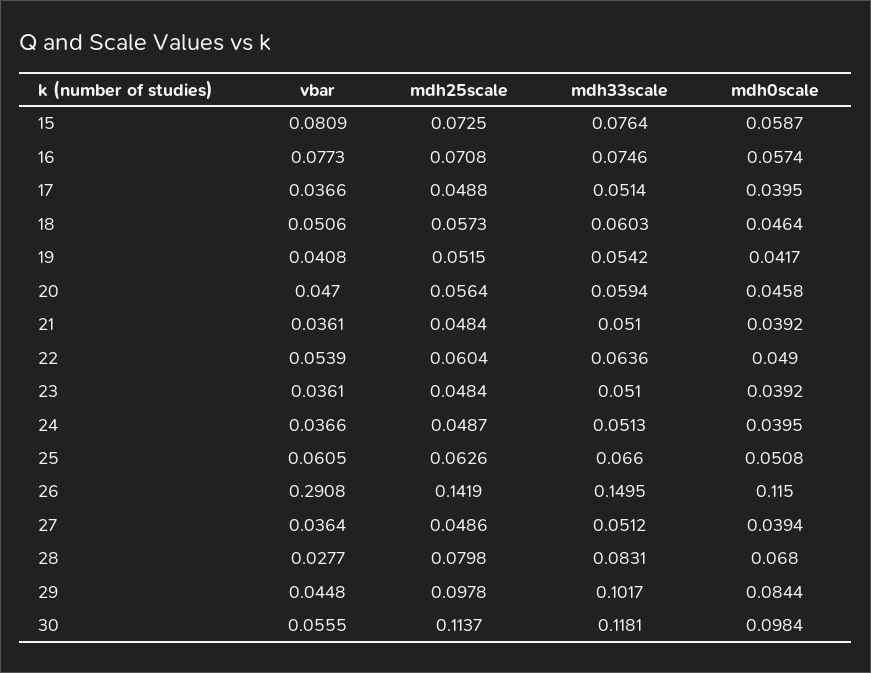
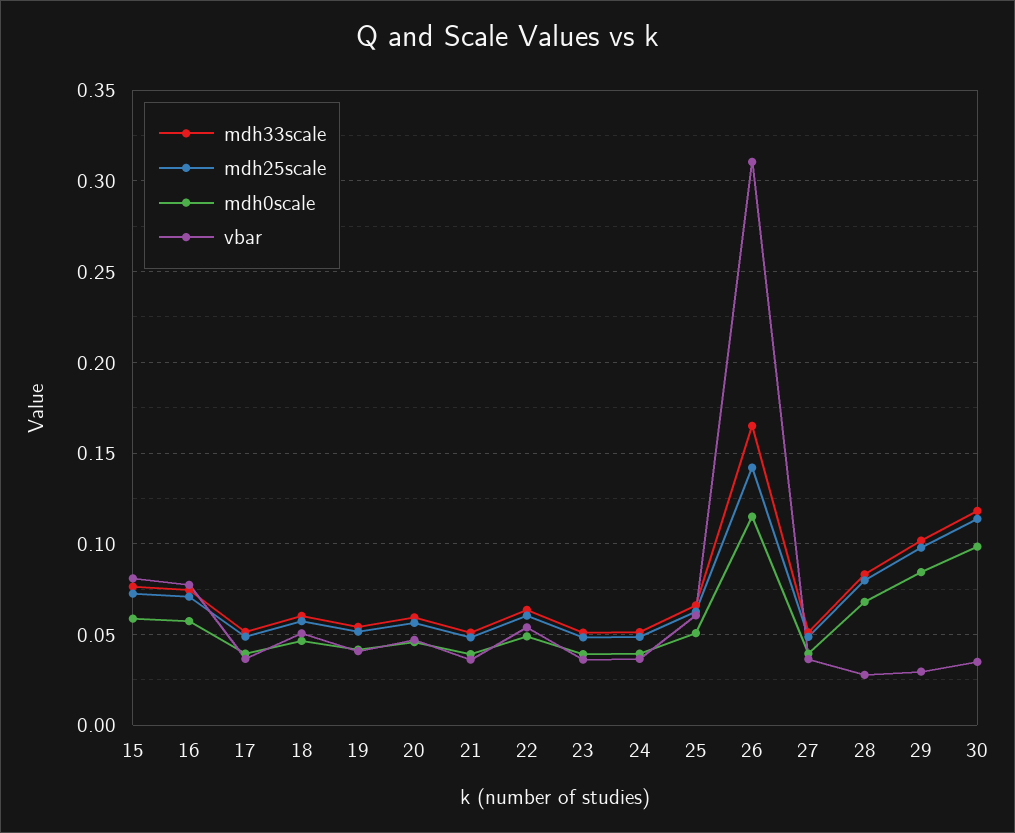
  {
    "vbar": {
      "15": 0.0809,
      "16": 0.0773,
      "17": 0.0366,
      "18": 0.0506,
      "19": 0.0408,
      "20": 0.047,
      "21": 0.0361,
      "22": 0.0539,
      "23": 0.0361,
      "24": 0.0366,
      "25": 0.0605,
-     "26": 0.2908,
+     "26": 0.31,
      "27": 0.0364,
      "28": 0.0277,
-     "29": 0.0448,
+     "29": 0.03,
-     "30": 0.0555
+     "30": 0.035
    },
    "mdh25scale": {
      "15": 0.0725,
      "16": 0.0708,
      "17": 0.0488,
      "18": 0.0573,
      "19": 0.0515,
      "20": 0.0564,
      "21": 0.0484,
      "22": 0.0604,
      "23": 0.0484,
      "24": 0.0487,
      "25": 0.0626,
      "26": 0.1419,
      "27": 0.0486,
      "28": 0.0798,
      "29": 0.0978,
      "30": 0.1137
    },
    "mdh33scale": {
      "15": 0.0764,
      "16": 0.0746,
      "17": 0.0514,
      "18": 0.0603,
      "19": 0.0542,
      "20": 0.0594,
      "21": 0.051,
      "22": 0.0636,
      "23": 0.051,
      "24": 0.0513,
      "25": 0.066,
-     "26": 0.1495,
+     "26": 0.165,
      "27": 0.0512,
      "28": 0.0831,
      "29": 0.1017,
      "30": 0.1181
    },
    "mdh0scale": {
      "15": 0.0587,
      "16": 0.0574,
      "17": 0.0395,
      "18": 0.0464,
      "19": 0.0417,
      "20": 0.0458,
      "21": 0.0392,
      "22": 0.049,
      "23": 0.0392,
      "24": 0.0395,
      "25": 0.0508,
      "26": 0.115,
      "27": 0.0394,
      "28": 0.068,
      "29": 0.0844,
      "30": 0.0984
    }
  }

